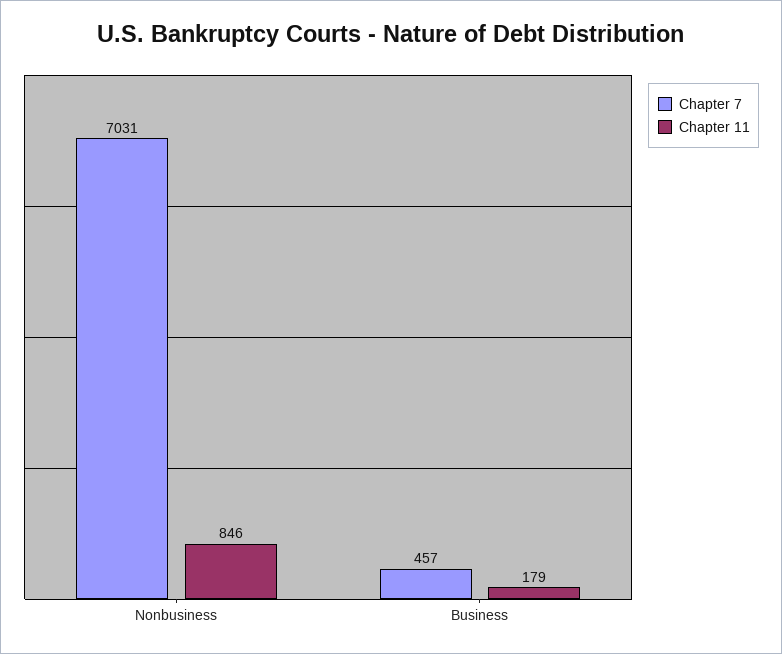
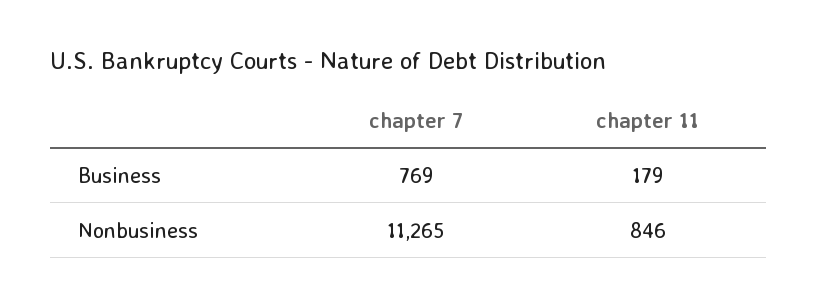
  {
    "Chapter 7": {
-     "Nonbusiness": 7031,
+     "Nonbusiness": 11265,
-     "Business": 457
+     "Business": 769
    },
    "Chapter 11": {
      "Nonbusiness": 846,
      "Business": 179
    }
  }

